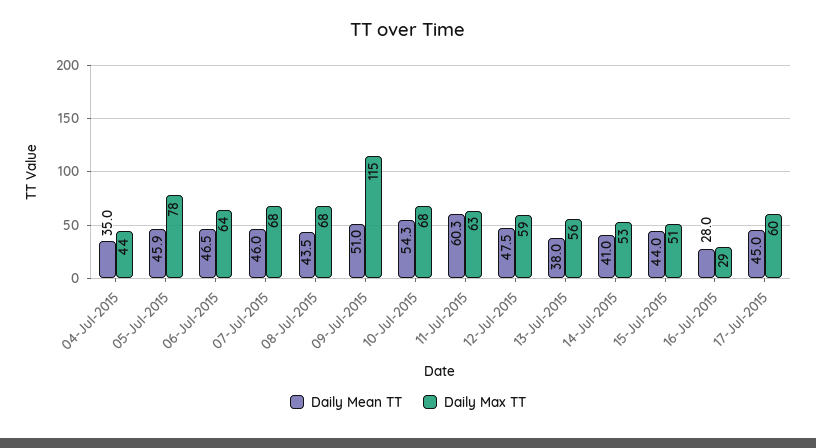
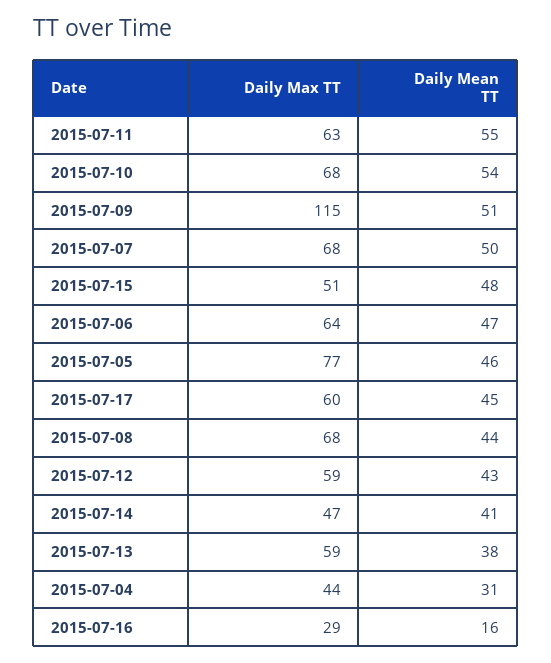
  {
    "Daily Mean TT": {
-     "04-Jul-2015": 35,
+     "04-Jul-2015": 31,
      "05-Jul-2015": 45.9,
      "06-Jul-2015": 46.5,
-     "07-Jul-2015": 46,
+     "07-Jul-2015": 50,
      "08-Jul-2015": 43.5,
      "09-Jul-2015": 51,
      "10-Jul-2015": 54.3,
-     "11-Jul-2015": 60.3,
+     "11-Jul-2015": 55,
-     "12-Jul-2015": 47.5,
+     "12-Jul-2015": 43,
      "13-Jul-2015": 38,
      "14-Jul-2015": 41,
-     "15-Jul-2015": 44,
+     "15-Jul-2015": 48,
-     "16-Jul-2015": 28,
+     "16-Jul-2015": 16,
      "17-Jul-2015": 45
    },
    "Daily Max TT": {
      "04-Jul-2015": 44,
-     "05-Jul-2015": 78,
+     "05-Jul-2015": 77,
      "06-Jul-2015": 64,
      "07-Jul-2015": 68,
      "08-Jul-2015": 68,
      "09-Jul-2015": 115,
      "10-Jul-2015": 68,
      "11-Jul-2015": 63,
      "12-Jul-2015": 59,
-     "13-Jul-2015": 56,
+     "13-Jul-2015": 59,
-     "14-Jul-2015": 53,
+     "14-Jul-2015": 47,
      "15-Jul-2015": 51,
      "16-Jul-2015": 29,
      "17-Jul-2015": 60
    }
  }

